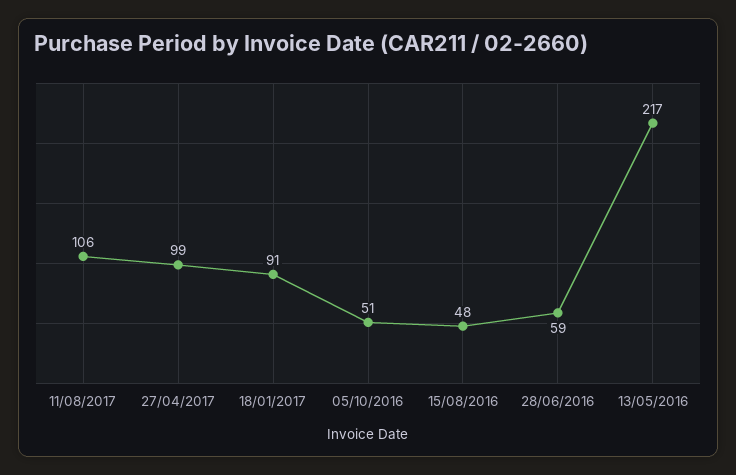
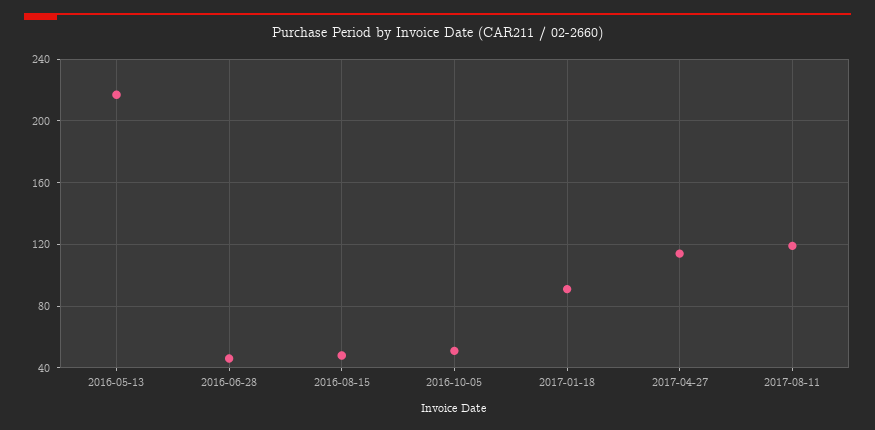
  {
-   "11/08/2017": 106,
+   "11/08/2017": 120,
-   "27/04/2017": 99,
+   "27/04/2017": 115,
    "18/01/2017": 91,
    "05/10/2016": 51,
    "15/08/2016": 48,
-   "28/06/2016": 59,
+   "28/06/2016": 45,
    "13/05/2016": 217
  }

